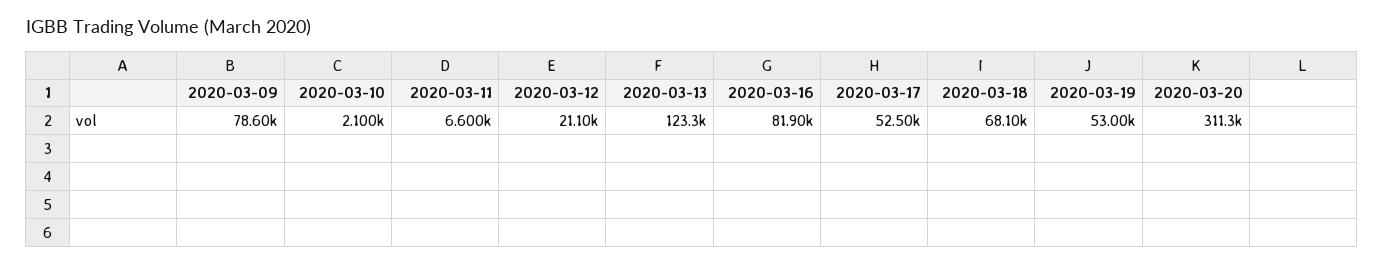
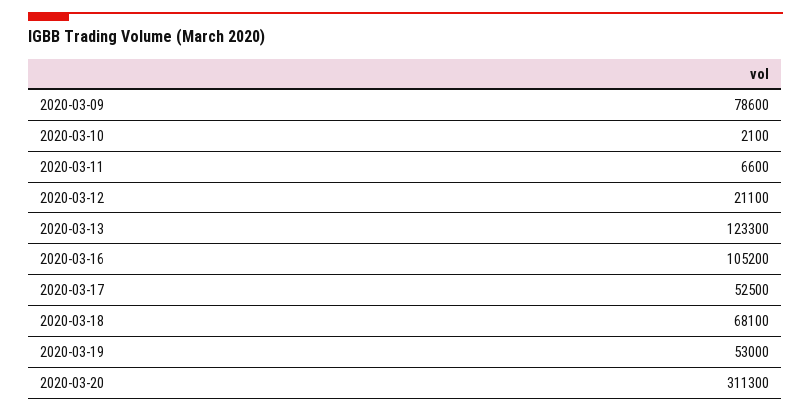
  {
    "2020-03-09": 78600,
    "2020-03-10": 2100,
    "2020-03-11": 6600,
    "2020-03-12": 21100,
    "2020-03-13": 123300,
-   "2020-03-16": 81900,
+   "2020-03-16": 105200,
    "2020-03-17": 52500,
    "2020-03-18": 68100,
    "2020-03-19": 53000,
    "2020-03-20": 311300
  }

